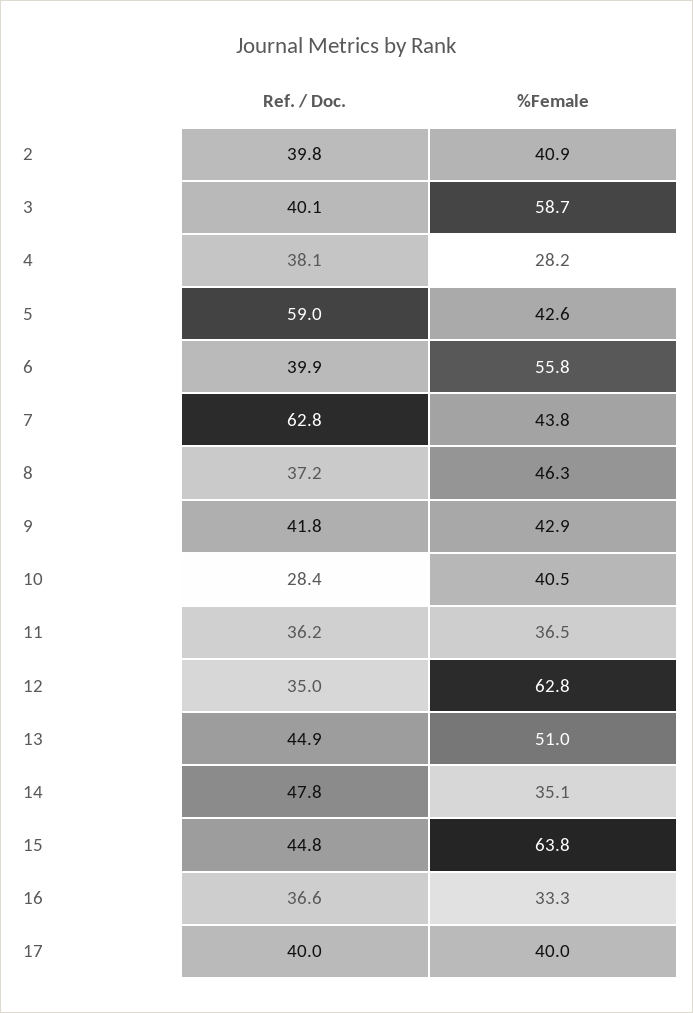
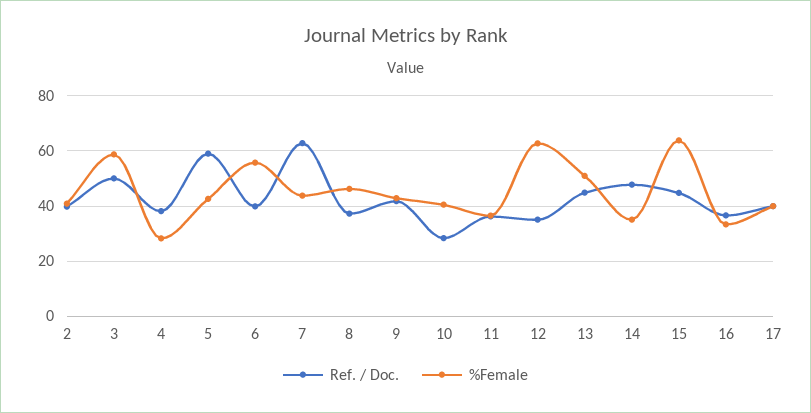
  {
    "Ref. / Doc.": {
      "2": 39.8,
-     "3": 40.1,
+     "3": 50,
      "4": 38.1,
      "5": 59,
      "6": 39.9,
      "7": 62.8,
      "8": 37.2,
      "9": 41.8,
      "10": 28.4,
      "11": 36.2,
      "12": 35,
      "13": 44.9,
      "14": 47.8,
      "15": 44.8,
      "16": 36.6,
      "17": 40
    },
    "%Female": {
      "2": 40.9,
      "3": 58.7,
      "4": 28.2,
      "5": 42.6,
      "6": 55.8,
      "7": 43.8,
      "8": 46.3,
      "9": 42.9,
      "10": 40.5,
      "11": 36.5,
      "12": 62.8,
      "13": 51,
      "14": 35.1,
      "15": 63.8,
      "16": 33.3,
      "17": 40
    }
  }

